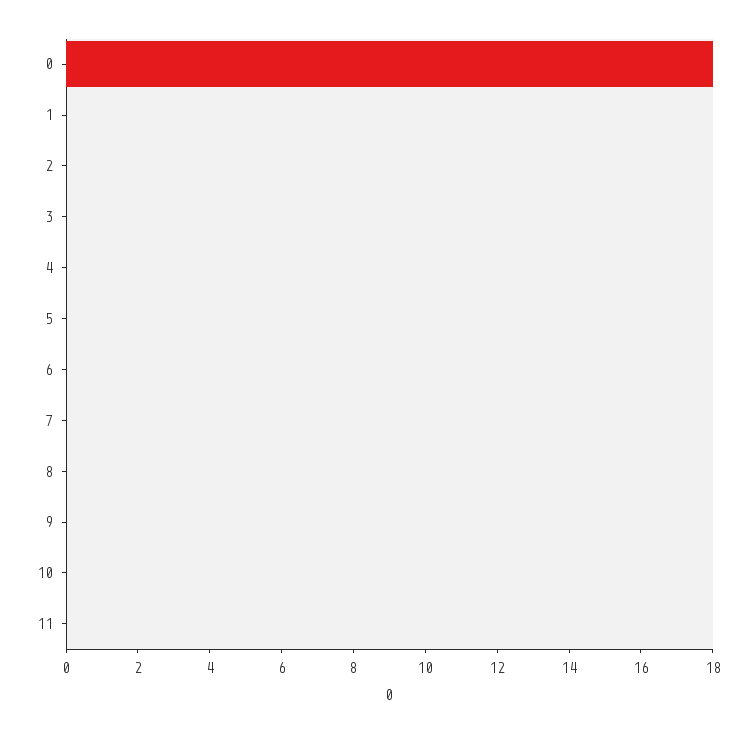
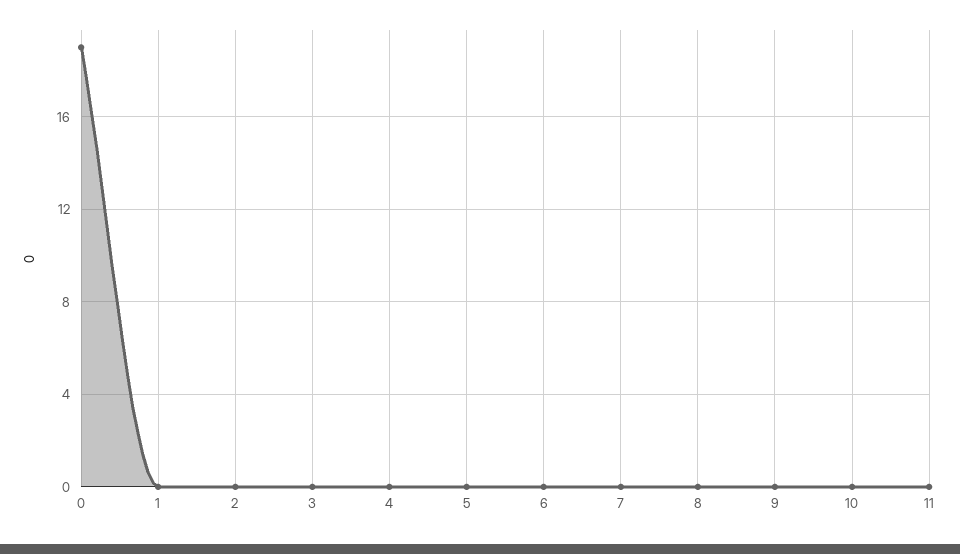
  {
-   "0": 18,
+   "0": 19,
    "1": 0,
    "2": 0,
    "3": 0,
    "4": 0,
    "5": 0,
    "6": 0,
    "7": 0,
    "8": 0,
    "9": 0,
    "10": 0,
    "11": 0
  }

